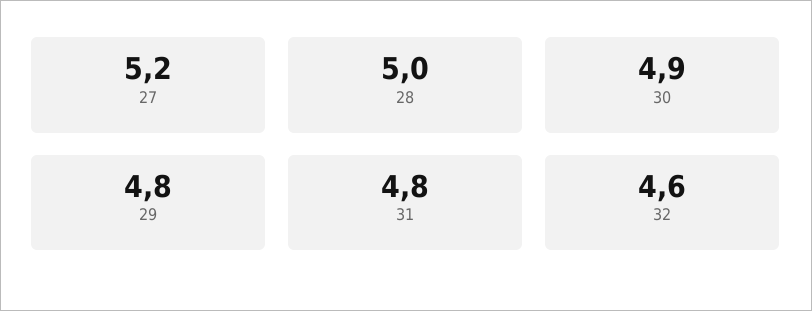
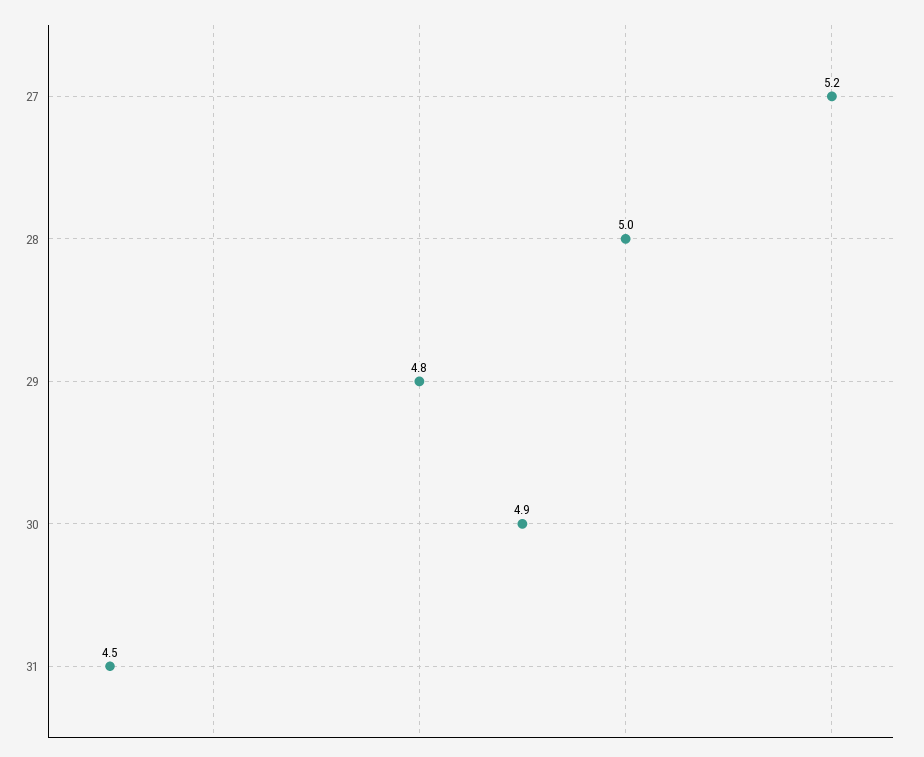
  {
    "27": 5.2,
    "28": 5,
    "30": 4.9,
    "29": 4.8,
-   "31": 4.8,
+   "31": 4.5
-   "32": 4.6
  }

